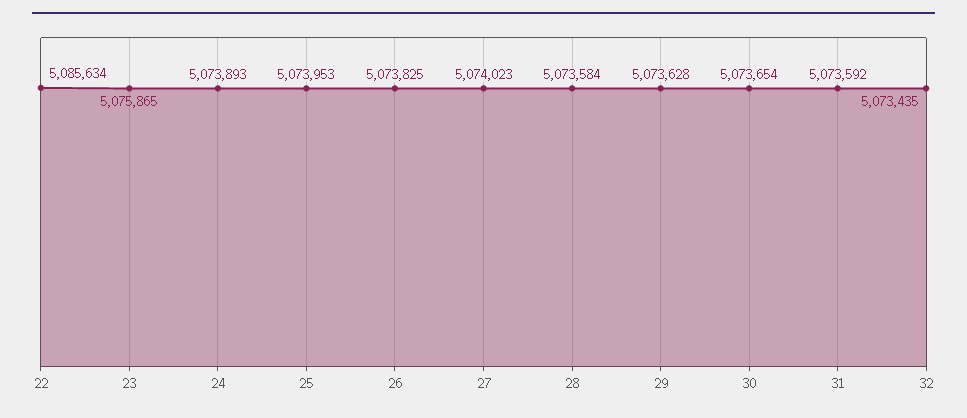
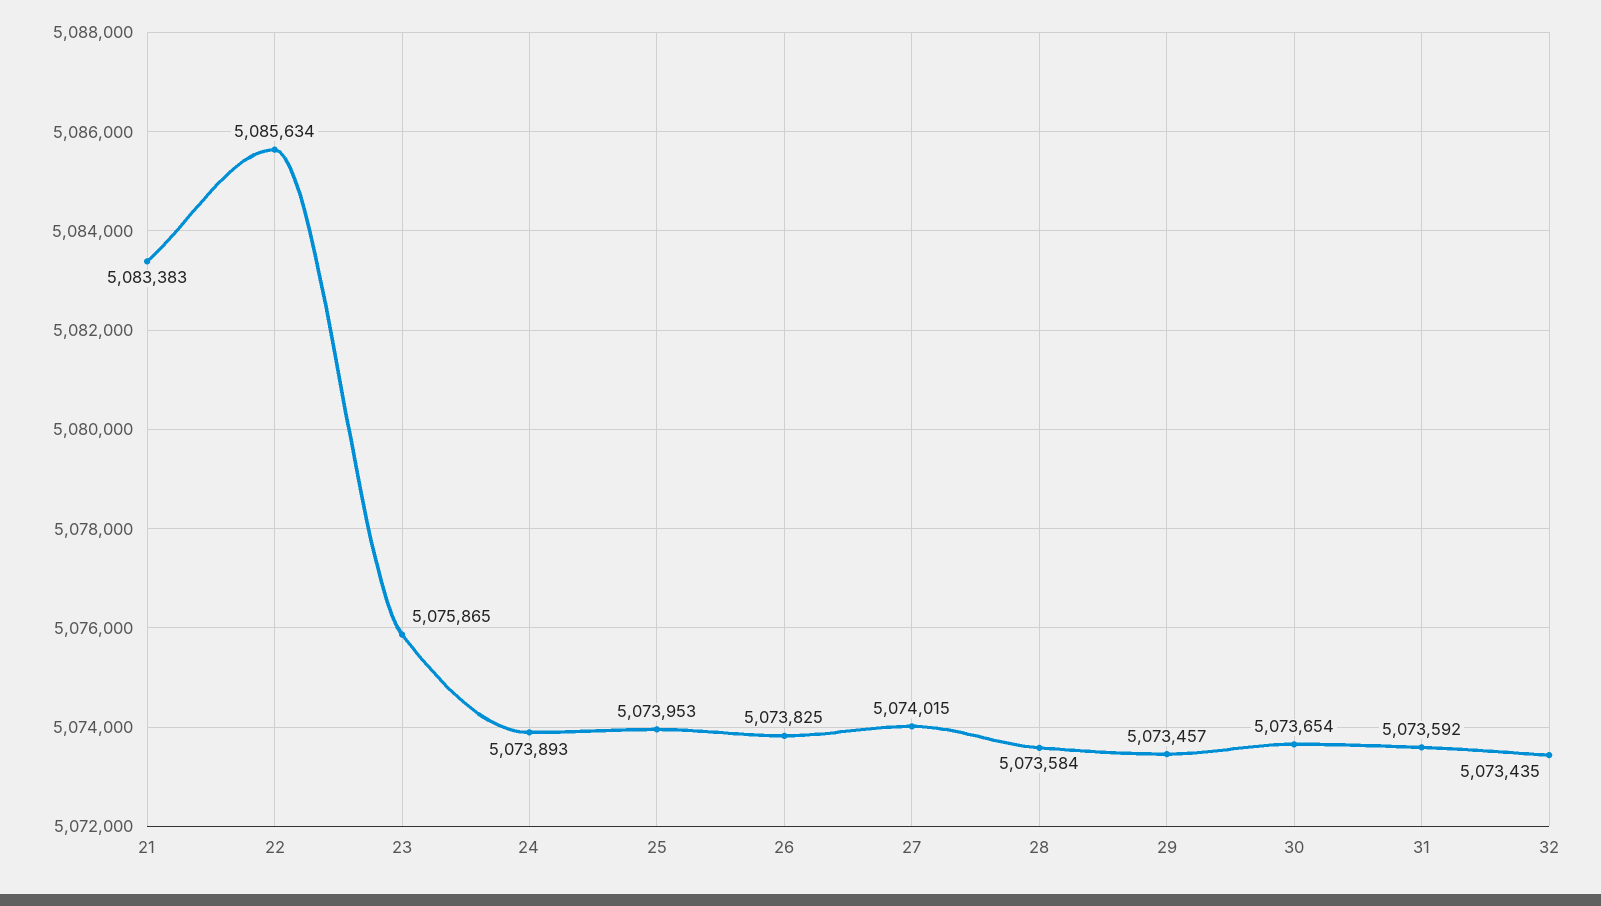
  {
    "22": 5085634,
    "23": 5075865,
    "24": 5073893,
    "25": 5073953,
    "26": 5073825,
-   "27": 5074023,
+   "27": 5074015,
    "28": 5073584,
-   "29": 5073628,
+   "29": 5073457,
    "30": 5073654,
    "31": 5073592,
-   "32": 5073435
+   "32": 5073435,
+   "21": 5083383
  }

